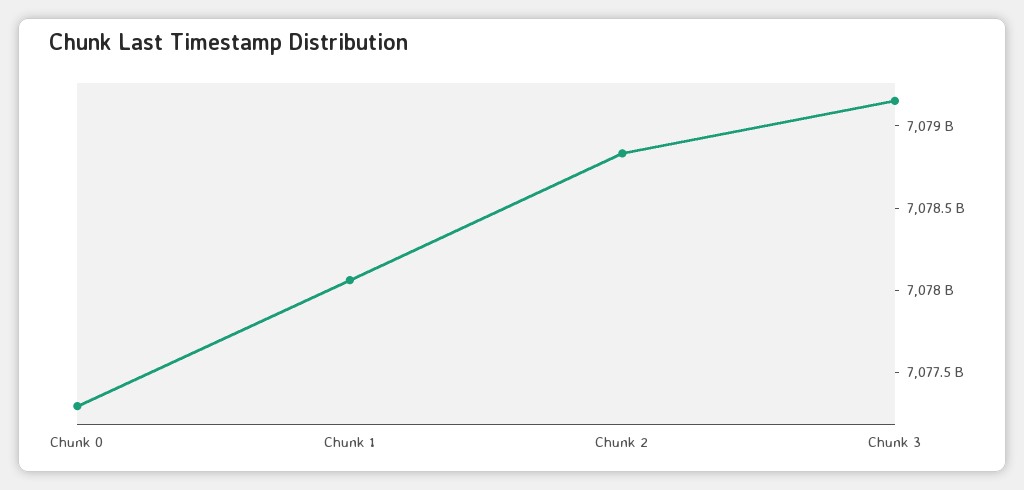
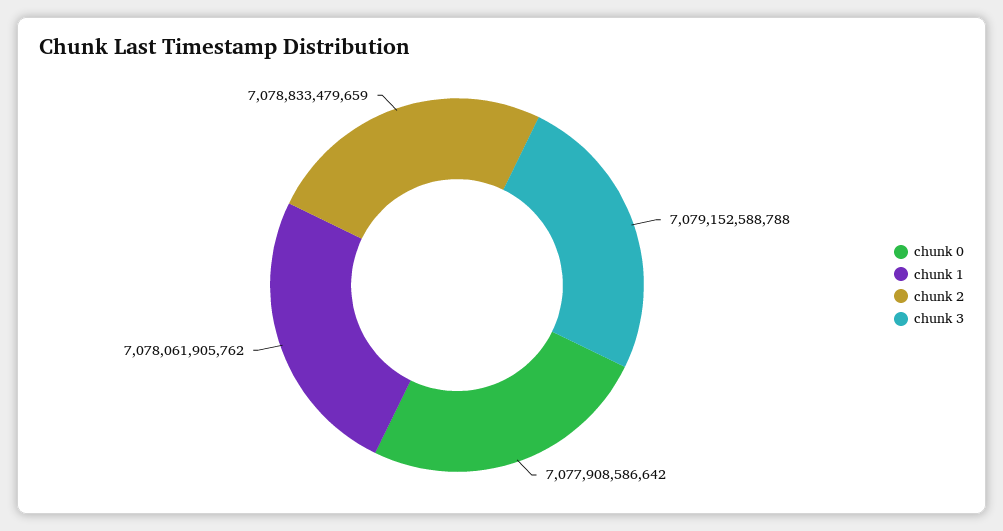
  {
-   "Chunk 0": 7077300000000,
+   "Chunk 0": 7077908586642,
    "Chunk 1": 7078061905762,
    "Chunk 2": 7078833479659,
    "Chunk 3": 7079152588788
  }

